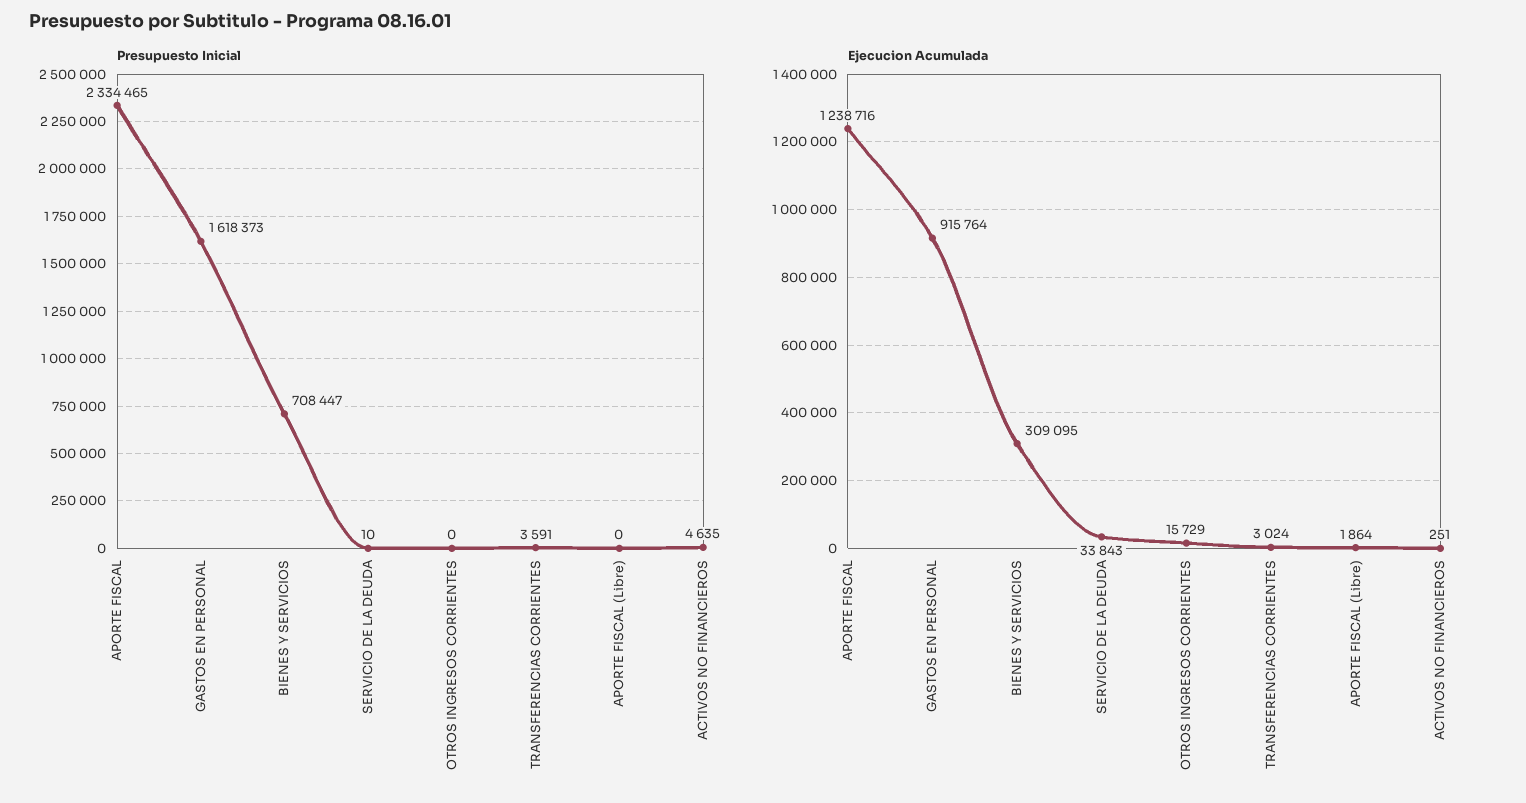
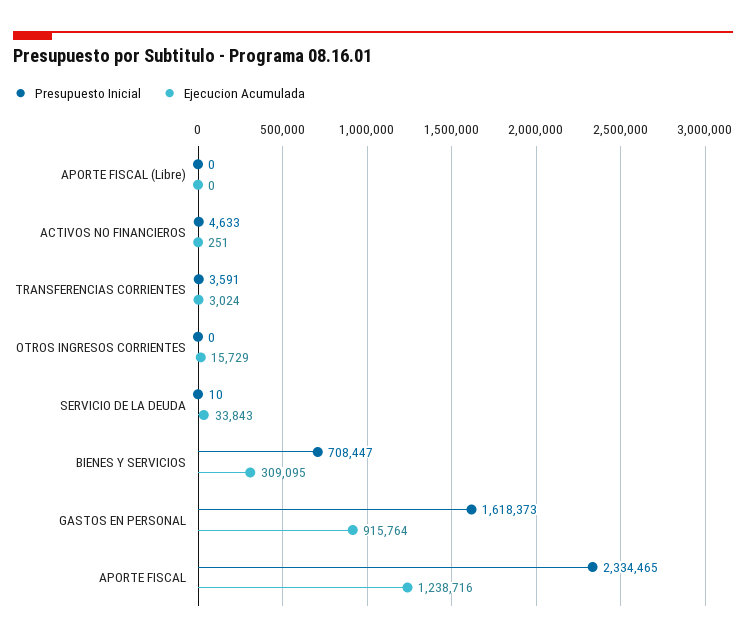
  {
    "Presupuesto Inicial": {
      "APORTE FISCAL": 2334465,
      "GASTOS EN PERSONAL": 1618373,
      "BIENES Y SERVICIOS": 708447,
      "SERVICIO DE LA DEUDA": 10,
      "OTROS INGRESOS CORRIENTES": 0,
      "TRANSFERENCIAS CORRIENTES": 3591,
      "APORTE FISCAL (Libre)": 0,
-     "ACTIVOS NO FINANCIEROS": 4635
+     "ACTIVOS NO FINANCIEROS": 4633
    },
    "Ejecucion Acumulada": {
      "APORTE FISCAL": 1238716,
      "GASTOS EN PERSONAL": 915764,
      "BIENES Y SERVICIOS": 309095,
      "SERVICIO DE LA DEUDA": 33843,
      "OTROS INGRESOS CORRIENTES": 15729,
      "TRANSFERENCIAS CORRIENTES": 3024,
-     "APORTE FISCAL (Libre)": 1864,
+     "APORTE FISCAL (Libre)": 0,
      "ACTIVOS NO FINANCIEROS": 251
    }
  }

